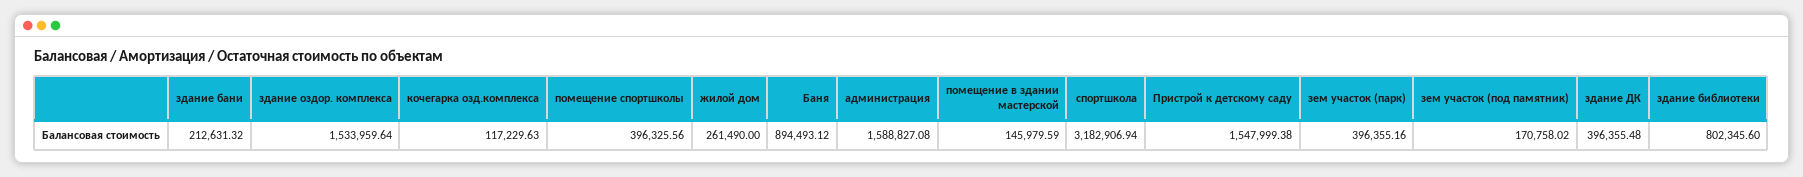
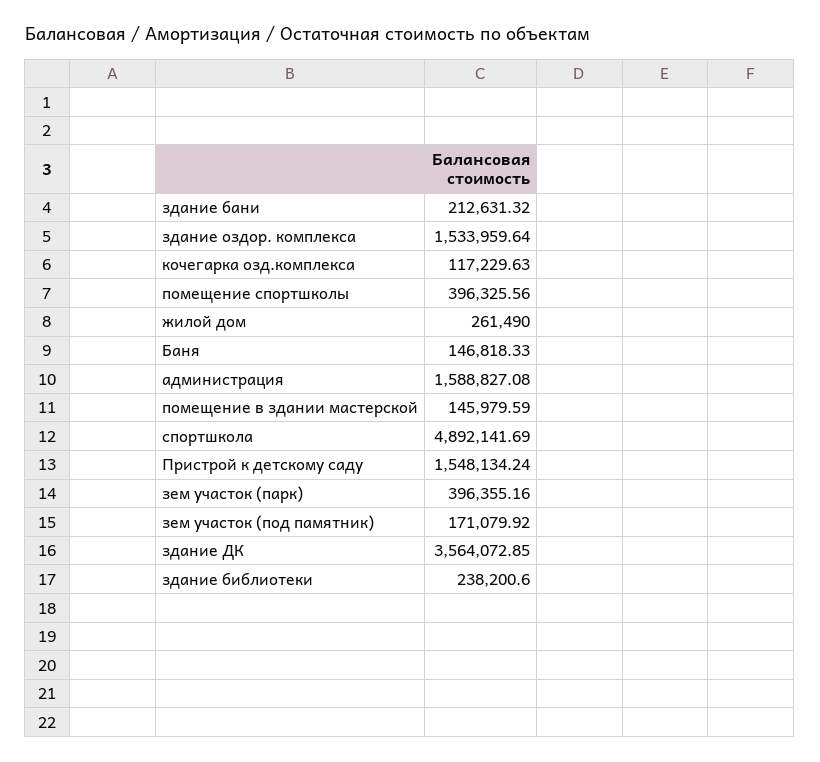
  {
    "здание бани": 212631.32,
    "здание оздор. комплекса": 1533959.64,
    "кочегарка озд.комплекса": 117229.63,
    "помещение спортшколы": 396325.56,
    "жилой дом": 261490,
-   "Баня": 894493.12,
+   "Баня": 146818.33,
    "администрация": 1588827.08,
    "помещение в здании мастерской": 145979.59,
-   "спортшкола": 3182906.94,
+   "спортшкола": 4892141.69,
-   "Пристрой к детскому саду": 1547999.38,
+   "Пристрой к детскому саду": 1548134.24,
    "зем участок (парк)": 396355.16,
-   "зем участок (под памятник)": 170758.02,
+   "зем участок (под памятник)": 171079.92,
-   "здание ДК": 396355.48,
+   "здание ДК": 3564072.85,
-   "здание библиотеки": 802345.6
+   "здание библиотеки": 238200.6
  }

